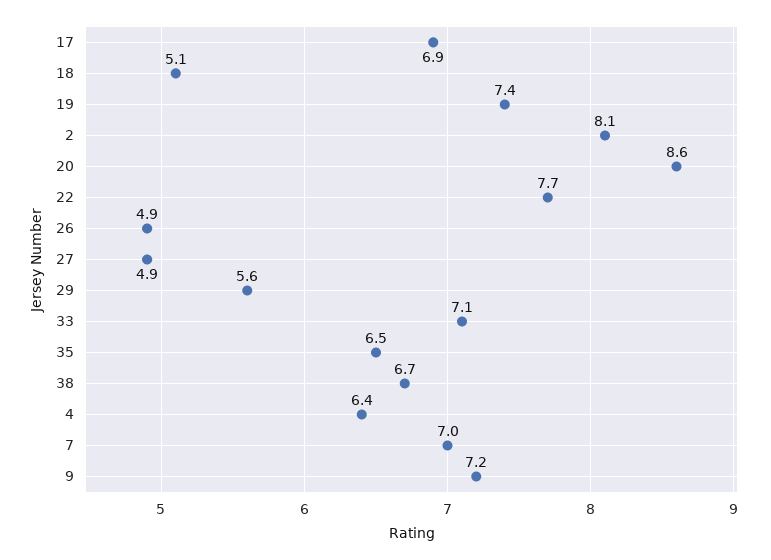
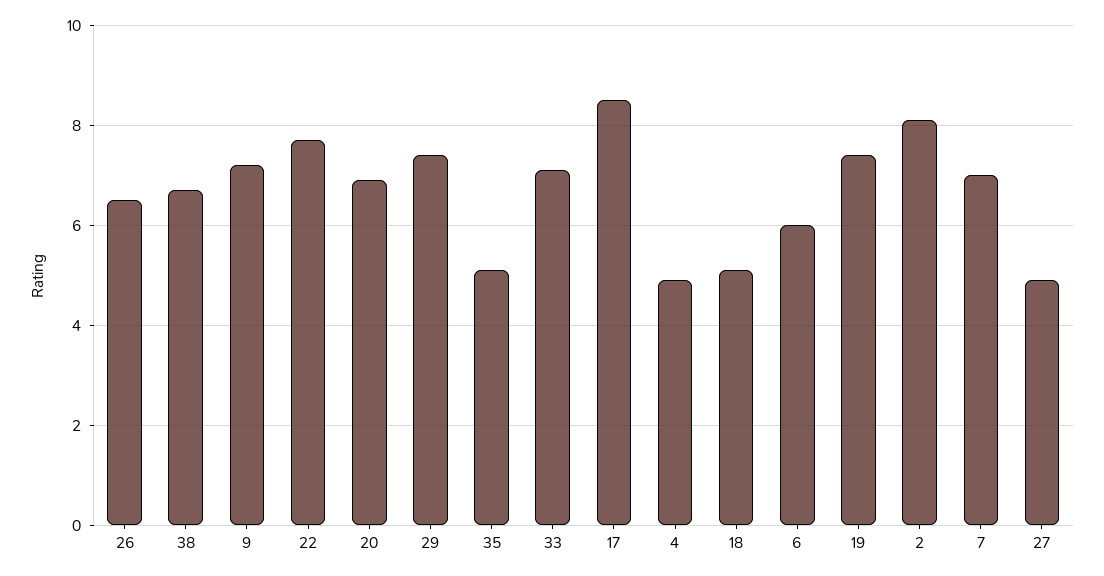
  {
-   "17": 6.9,
+   "17": 8.5,
    "18": 5.1,
    "19": 7.4,
    "2": 8.1,
-   "20": 8.6,
+   "20": 7,
    "22": 7.7,
-   "26": 4.9,
+   "26": 6.5,
    "27": 4.9,
-   "29": 5.6,
+   "29": 7.5,
    "33": 7.1,
-   "35": 6.5,
+   "35": 5,
    "38": 6.7,
-   "4": 6.4,
+   "4": 5,
    "7": 7,
-   "9": 7.2
+   "9": 7.2,
+   "6": 6
  }

